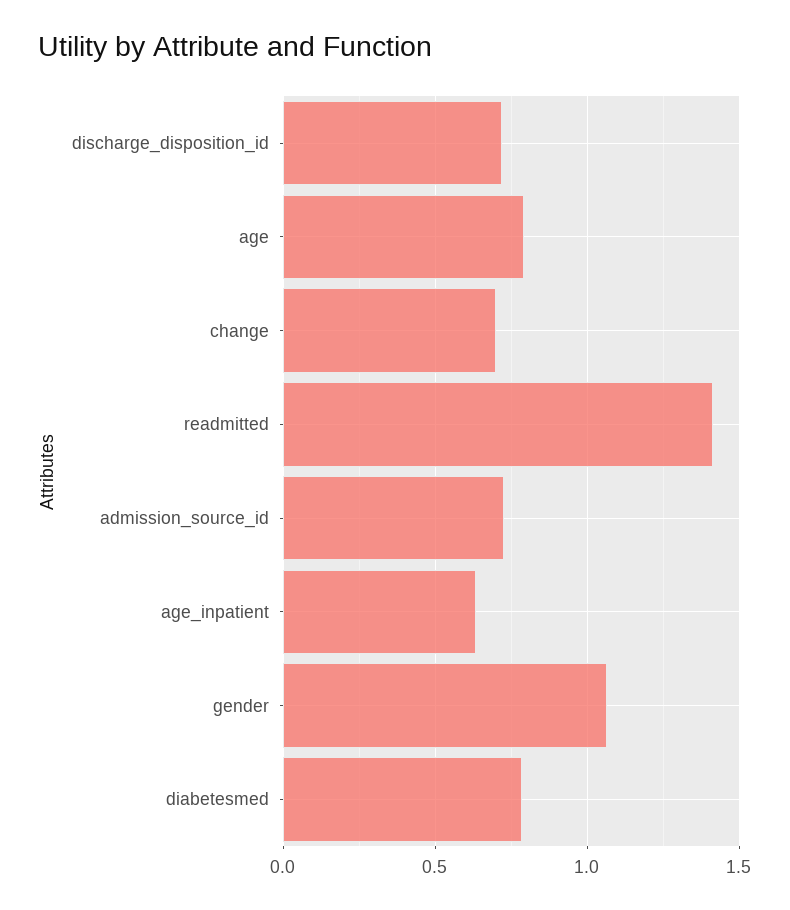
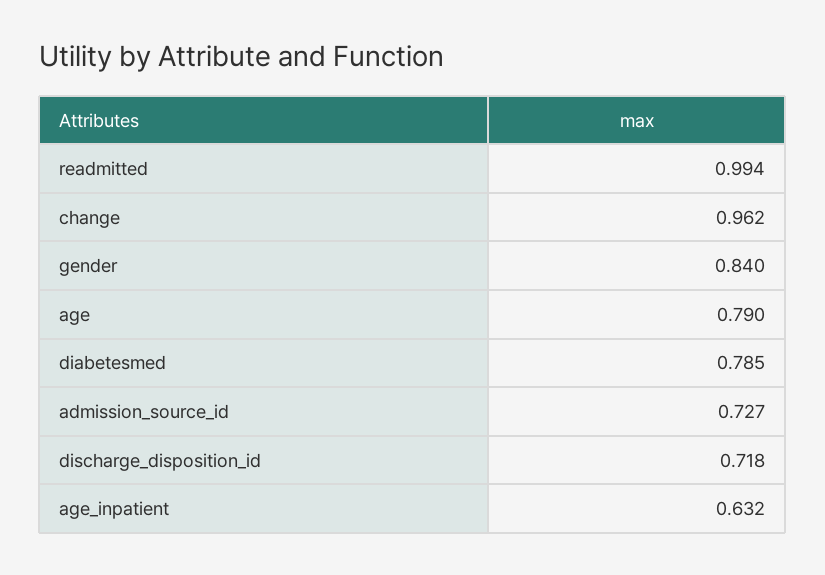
  {
    "discharge_disposition_id": 0.718,
    "age": 0.79,
-   "change": 0.7,
+   "change": 0.962,
-   "readmitted": 1.4,
+   "readmitted": 0.994,
    "admission_source_id": 0.727,
    "age_inpatient": 0.632,
-   "gender": 1.05,
+   "gender": 0.84,
    "diabetesmed": 0.785
  }

